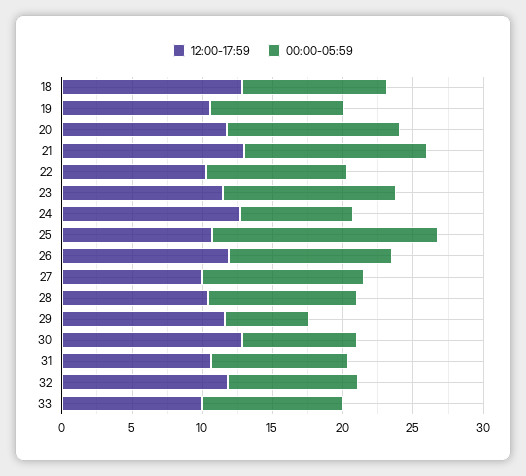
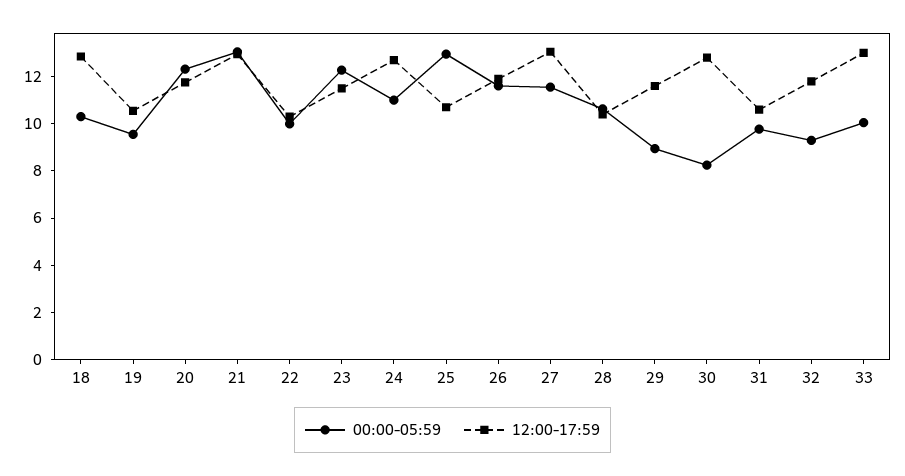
  {
    "12:00-17:59": {
      "18": 13,
      "19": 10.5,
      "20": 12,
      "21": 13,
      "22": 10.5,
      "23": 11.5,
      "24": 12.5,
      "25": 10.5,
      "26": 12,
-     "27": 10,
+     "27": 13,
      "28": 10.5,
      "29": 11.5,
      "30": 13,
      "31": 10.5,
      "32": 12,
-     "33": 10
+     "33": 13
    },
    "00:00-05:59": {
      "18": 10.5,
      "19": 9.5,
      "20": 12.5,
      "21": 13,
      "22": 10,
      "23": 12.5,
-     "24": 8,
+     "24": 11,
-     "25": 16,
+     "25": 13,
      "26": 11.5,
      "27": 11.5,
      "28": 10.5,
-     "29": 6,
+     "29": 9,
      "30": 8.5,
      "31": 10,
      "32": 9.5,
      "33": 10
    }
  }

